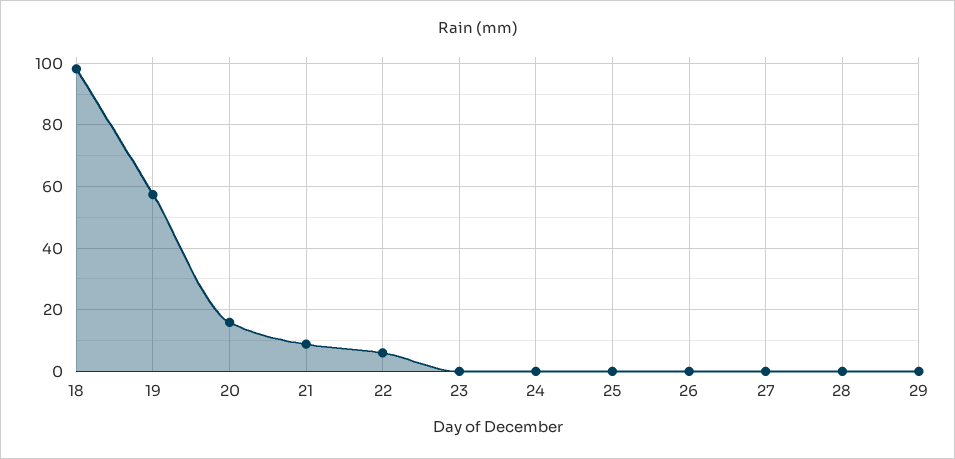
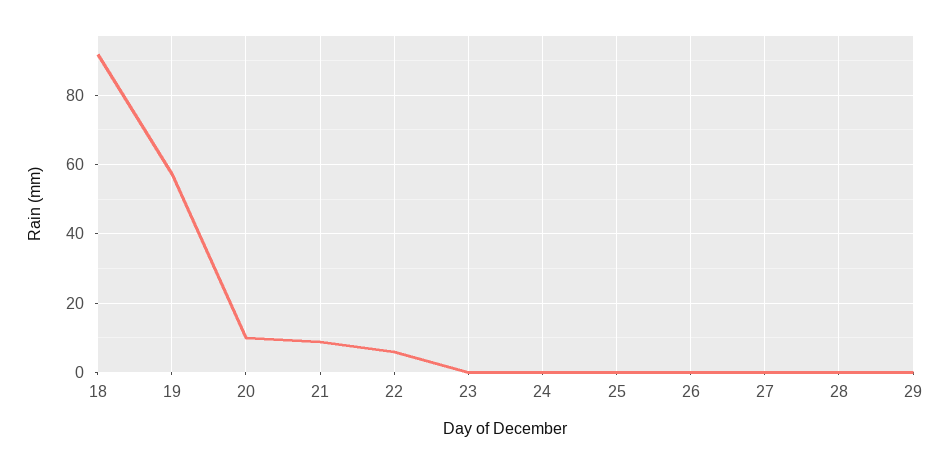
  {
-   "18": 98,
+   "18": 92,
    "19": 58,
-   "20": 16,
+   "20": 10,
    "21": 8,
    "22": 6,
    "23": 0,
    "24": 0,
    "25": 0,
    "26": 0,
    "27": 0,
    "28": 0,
    "29": 0
  }

